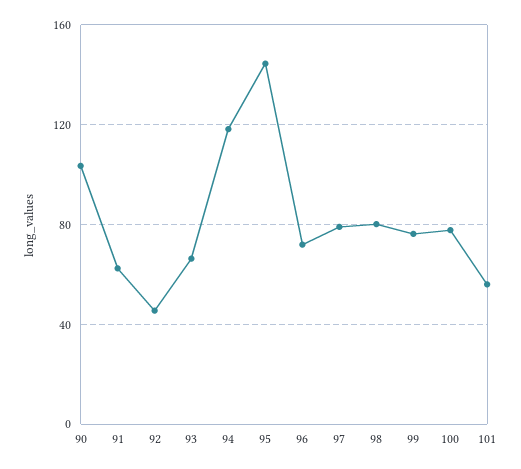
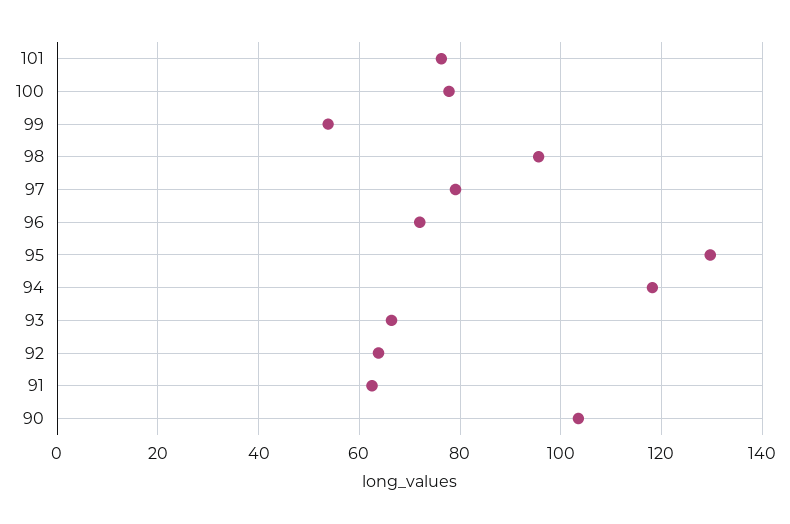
  {
    "90": 104,
    "91": 62,
-   "92": 45,
+   "92": 64,
    "93": 66,
    "94": 118,
-   "95": 145,
+   "95": 130,
    "96": 72,
    "97": 80,
-   "98": 80,
+   "98": 96,
-   "99": 75,
+   "99": 54,
    "100": 78,
-   "101": 55
+   "101": 76
  }

